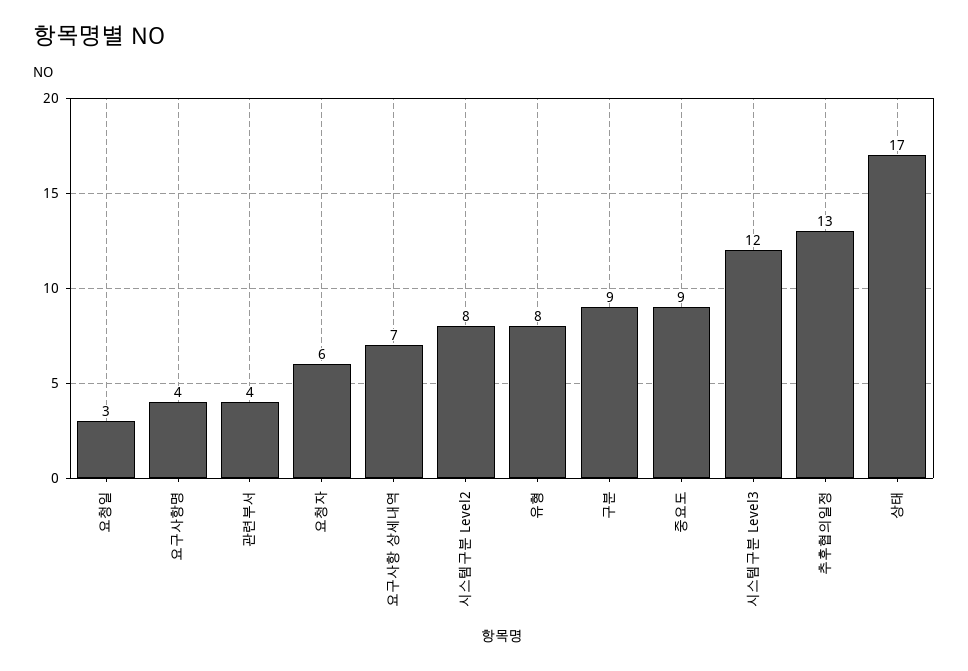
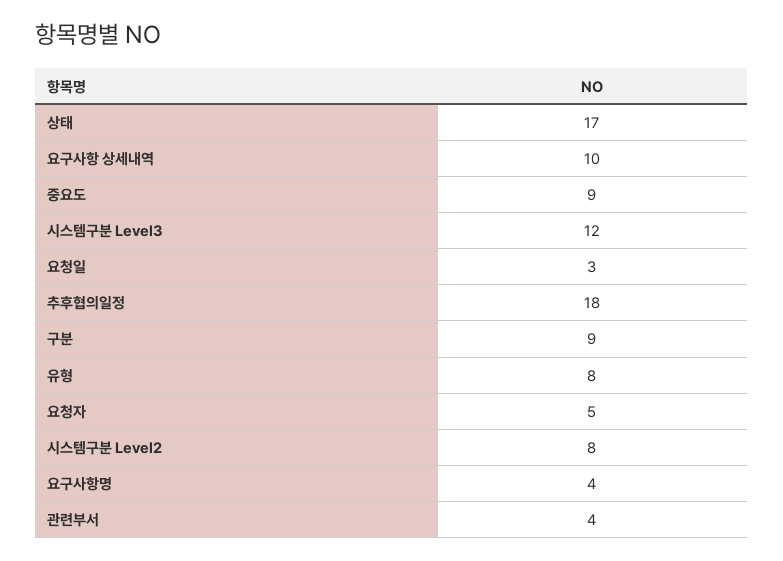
  {
    "요청일": 3,
    "요구사항명": 4,
    "관련부서": 4,
-   "요청자": 6,
+   "요청자": 5,
-   "요구사항 상세내역": 7,
+   "요구사항 상세내역": 10,
    "시스템구분 Level2": 8,
    "유형": 8,
    "구분": 9,
    "중요도": 9,
    "시스템구분 Level3": 12,
-   "추후협의일정": 13,
+   "추후협의일정": 18,
    "상태": 17
  }

